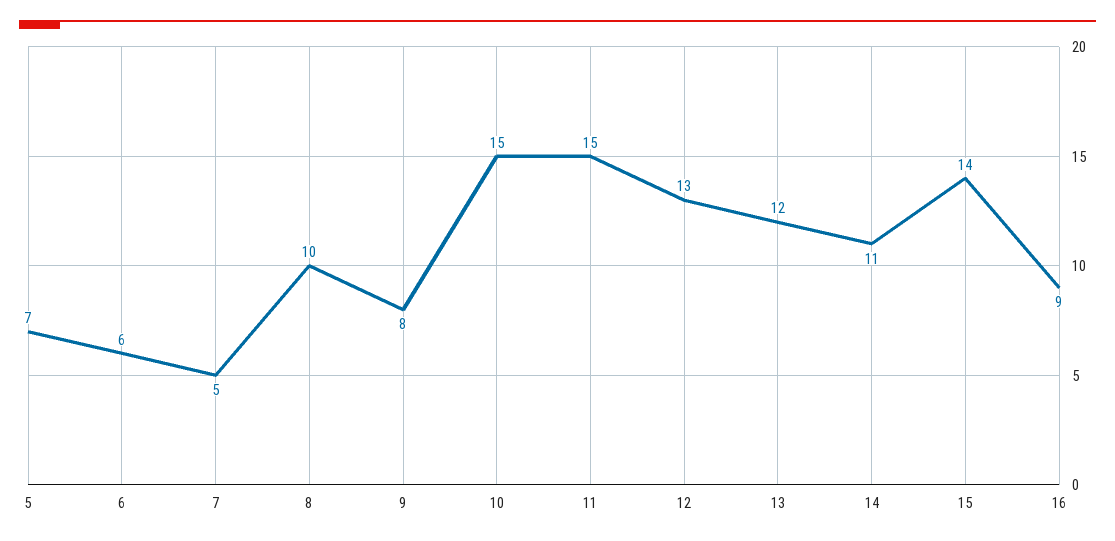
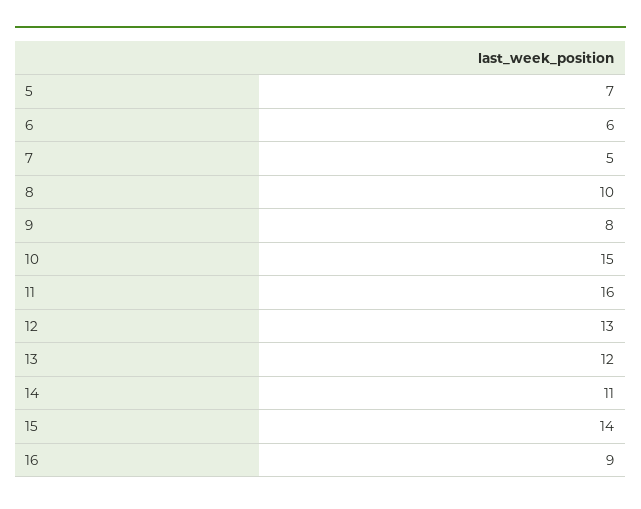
  {
    "5": 7,
    "6": 6,
    "7": 5,
    "8": 10,
    "9": 8,
    "10": 15,
-   "11": 15,
+   "11": 16,
    "12": 13,
    "13": 12,
    "14": 11,
    "15": 14,
    "16": 9
  }

